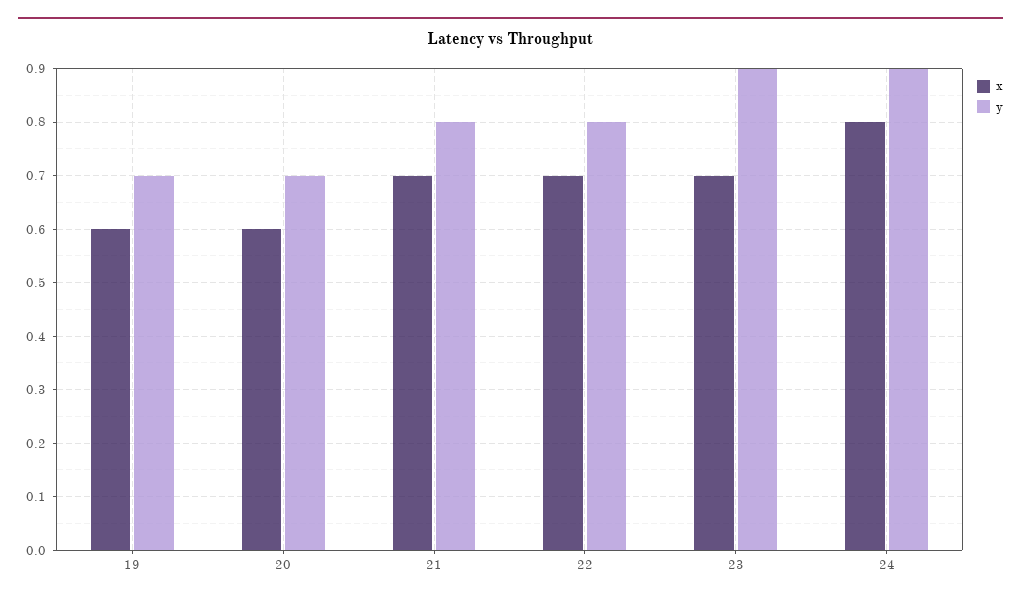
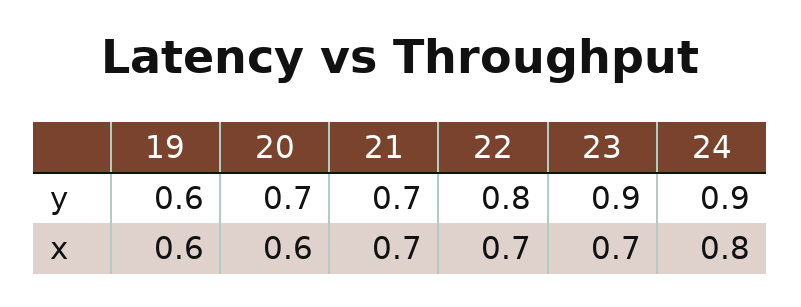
  {
    "x": {
      "19": 0.6,
      "20": 0.6,
      "21": 0.7,
      "22": 0.7,
      "23": 0.7,
      "24": 0.8
    },
    "y": {
-     "19": 0.7,
+     "19": 0.6,
      "20": 0.7,
-     "21": 0.8,
+     "21": 0.7,
      "22": 0.8,
      "23": 0.9,
      "24": 0.9
    }
  }

